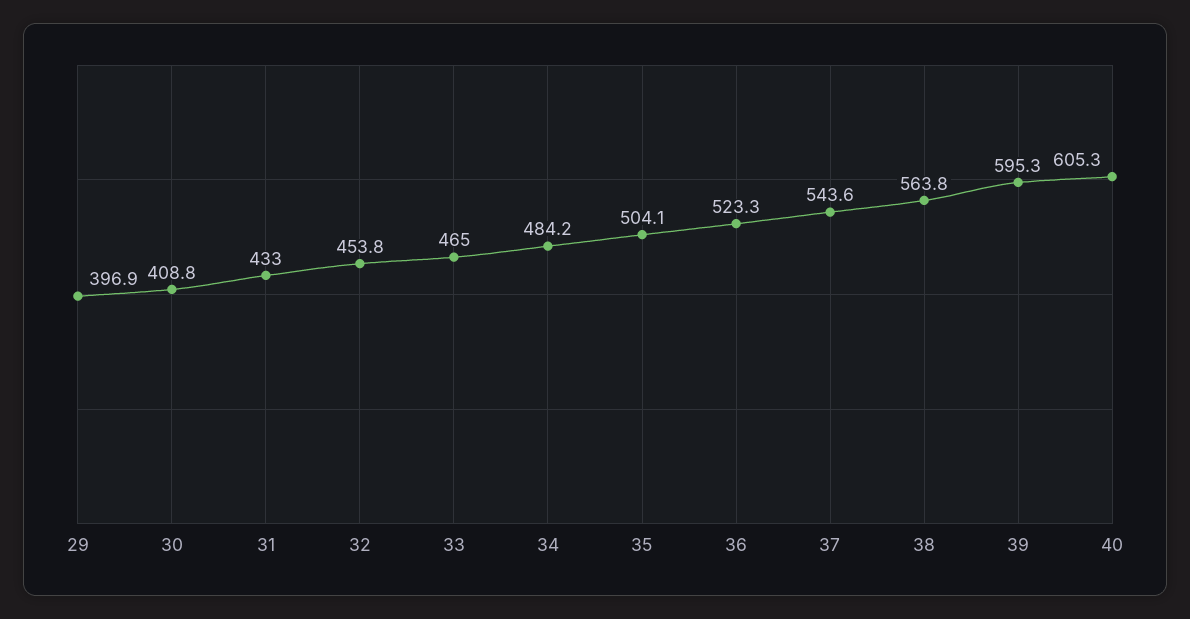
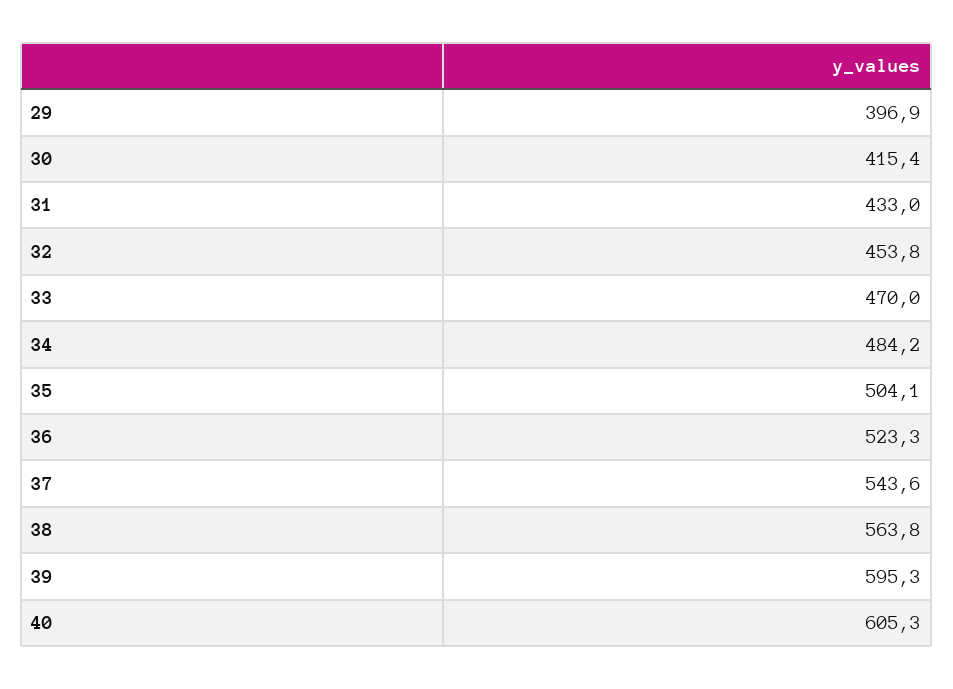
  {
    "29": 396.9,
-   "30": 408.8,
+   "30": 415.4,
    "31": 433,
    "32": 453.8,
-   "33": 465,
+   "33": 470,
    "34": 484.2,
    "35": 504.1,
    "36": 523.3,
    "37": 543.6,
    "38": 563.8,
    "39": 595.3,
    "40": 605.3
  }

